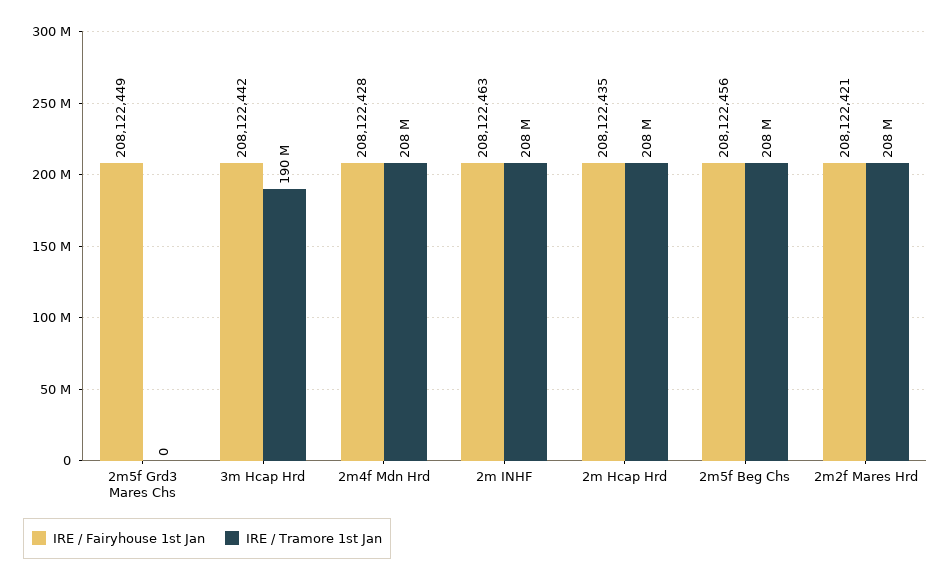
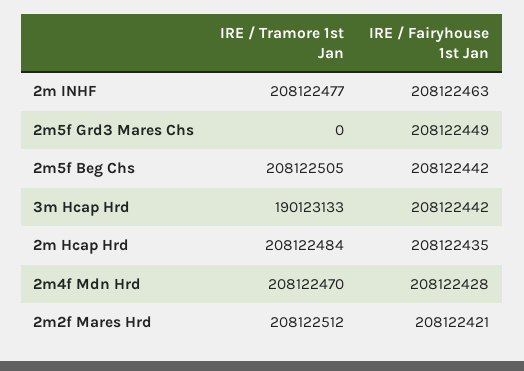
  {
    "IRE / Fairyhouse 1st Jan": {
      "2m5f Grd3 Mares Chs": 208122449,
      "3m Hcap Hrd": 208122442,
      "2m4f Mdn Hrd": 208122428,
      "2m INHF": 208122463,
      "2m Hcap Hrd": 208122435,
-     "2m5f Beg Chs": 208122456,
+     "2m5f Beg Chs": 208122442,
      "2m2f Mares Hrd": 208122421
    },
    "IRE / Tramore 1st Jan": {
      "2m5f Grd3 Mares Chs": 0,
      "3m Hcap Hrd": 190123133,
      "2m4f Mdn Hrd": 208122470,
      "2m INHF": 208122477,
      "2m Hcap Hrd": 208122484,
      "2m5f Beg Chs": 208122505,
      "2m2f Mares Hrd": 208122512
    }
  }

